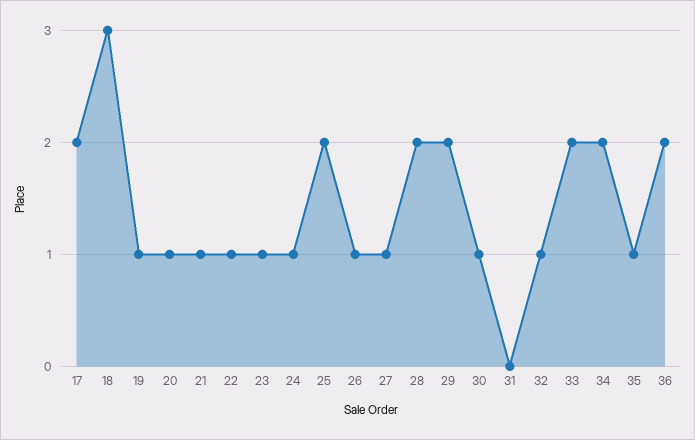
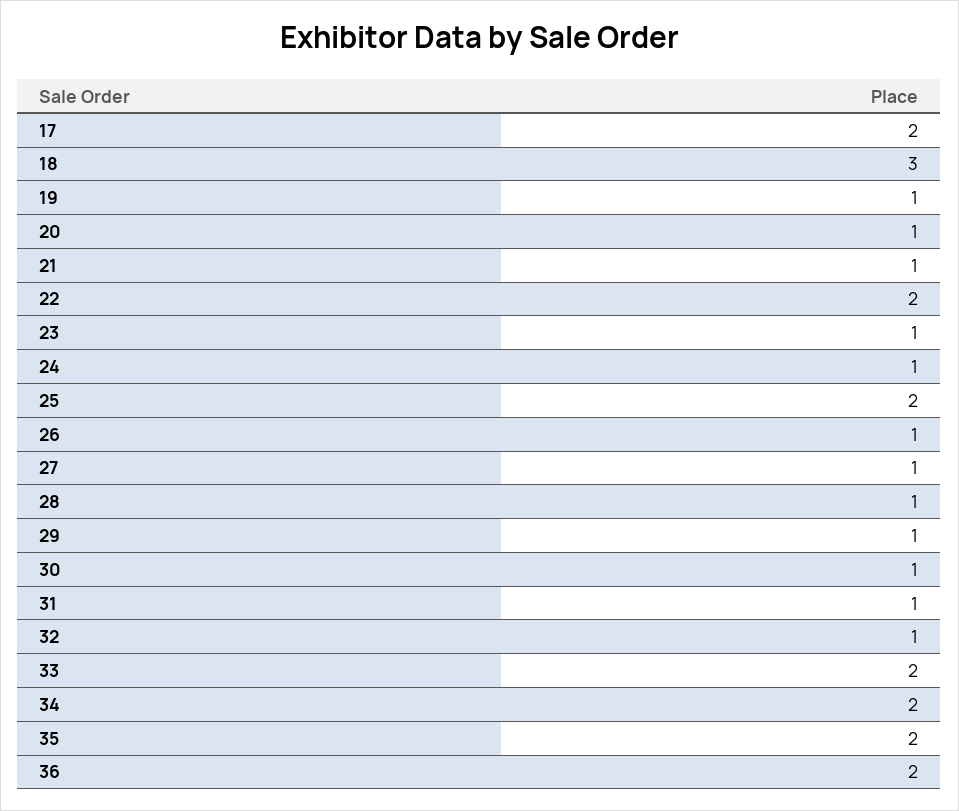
  {
    "17": 2,
    "18": 3,
    "19": 1,
    "20": 1,
    "21": 1,
-   "22": 1,
+   "22": 2,
    "23": 1,
    "24": 1,
    "25": 2,
    "26": 1,
    "27": 1,
-   "28": 2,
+   "28": 1,
-   "29": 2,
+   "29": 1,
    "30": 1,
-   "31": 0,
+   "31": 1,
    "32": 1,
    "33": 2,
    "34": 2,
-   "35": 1,
+   "35": 2,
    "36": 2
  }

